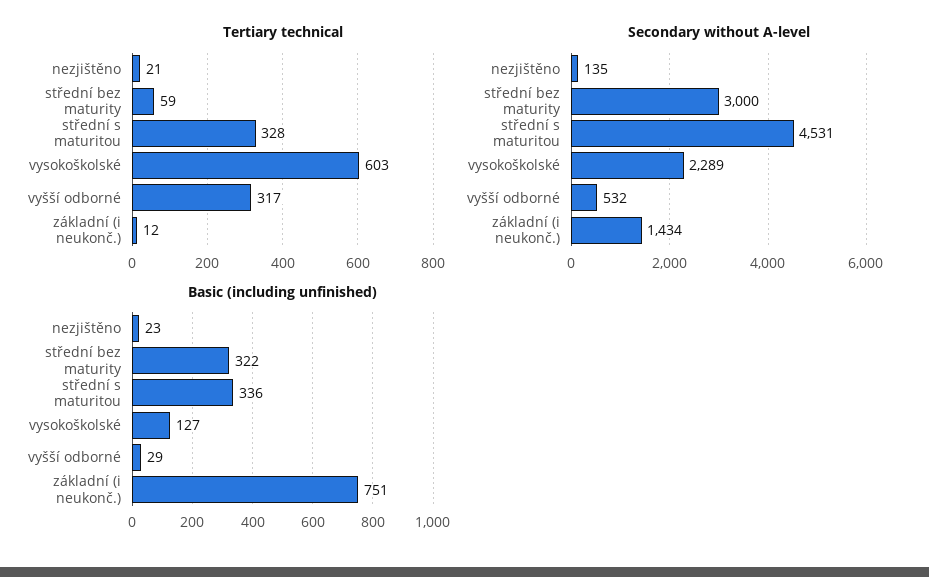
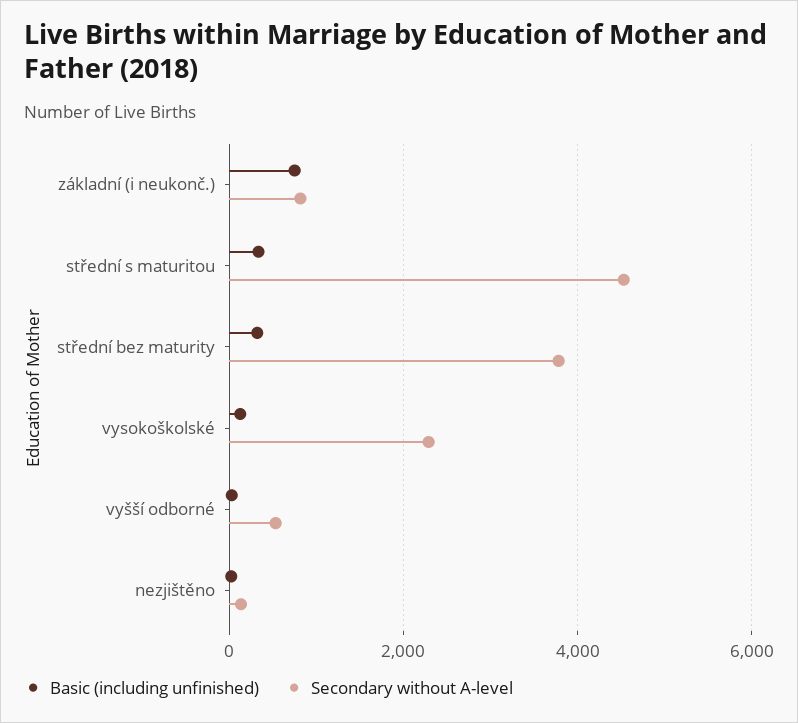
  {
-   "Tertiary technical": {
-     "nezjištěno": 21,
-     "střední bez maturity": 59,
-     "střední s maturitou": 328,
-     "vysokoškolské": 603,
-     "vyšší odborné": 317,
-     "základní (i neukonč.)": 12
-   },
    "Secondary without A-level": {
      "nezjištěno": 135,
-     "střední bez maturity": 3000,
+     "střední bez maturity": 3800,
      "střední s maturitou": 4531,
      "vysokoškolské": 2289,
      "vyšší odborné": 532,
-     "základní (i neukonč.)": 1434
+     "základní (i neukonč.)": 800
    },
    "Basic (including unfinished)": {
      "nezjištěno": 23,
      "střední bez maturity": 322,
      "střední s maturitou": 336,
      "vysokoškolské": 127,
      "vyšší odborné": 29,
      "základní (i neukonč.)": 751
    }
  }

